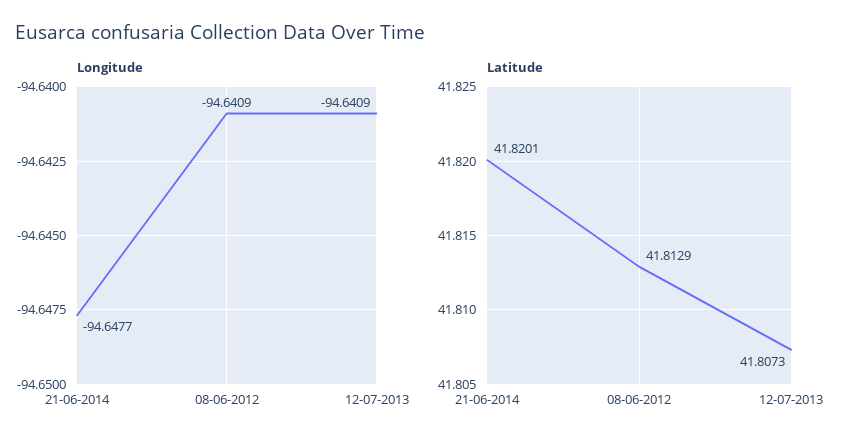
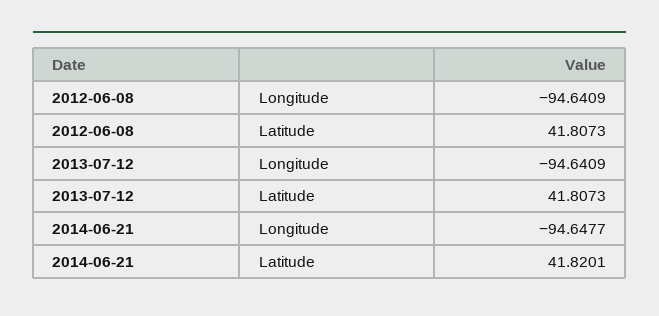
  {
    "Longitude": {
      "21-06-2014": -94.6477,
      "08-06-2012": -94.6409,
      "12-07-2013": -94.6409
    },
    "Latitude": {
      "21-06-2014": 41.8201,
-     "08-06-2012": 41.8129,
+     "08-06-2012": 41.8073,
      "12-07-2013": 41.8073
    }
  }

